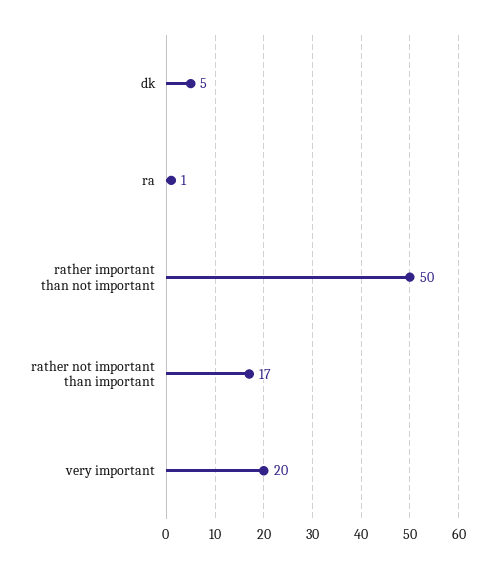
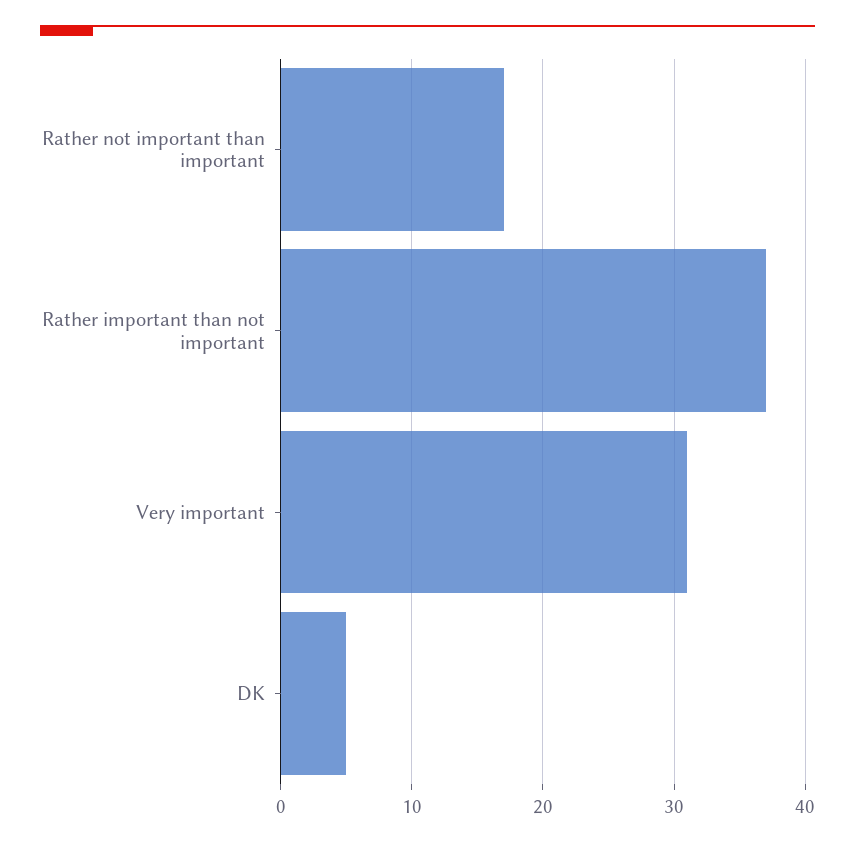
  {
    "dk": 5,
-   "ra": 1,
-   "rather important than not important": 50,
+   "rather important than not important": 37,
    "rather not important than important": 17,
-   "very important": 20
+   "very important": 31
  }

